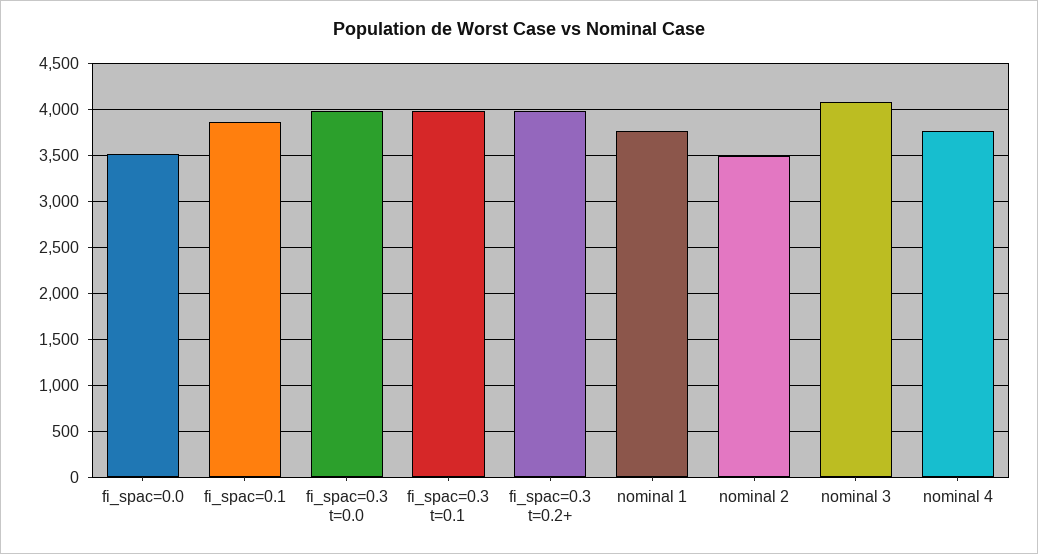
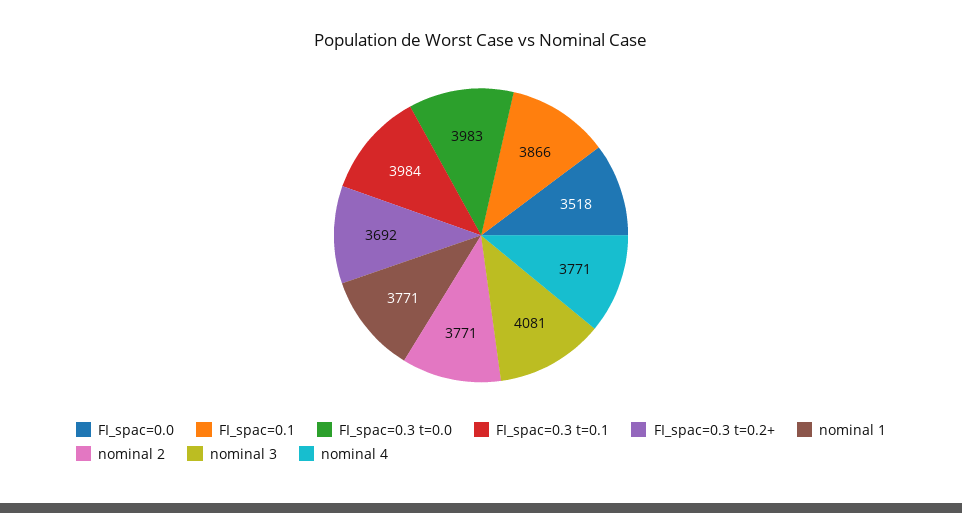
  {
    "fi_spac=0.0": 3518,
    "fi_spac=0.1": 3866,
    "fi_spac=0.3 t=0.0": 3983,
    "fi_spac=0.3 t=0.1": 3984,
-   "fi_spac=0.3 t=0.2+": 4000,
+   "fi_spac=0.3 t=0.2+": 3692,
    "nominal 1": 3771,
-   "nominal 2": 3500,
+   "nominal 2": 3771,
    "nominal 3": 4081,
    "nominal 4": 3771
  }

